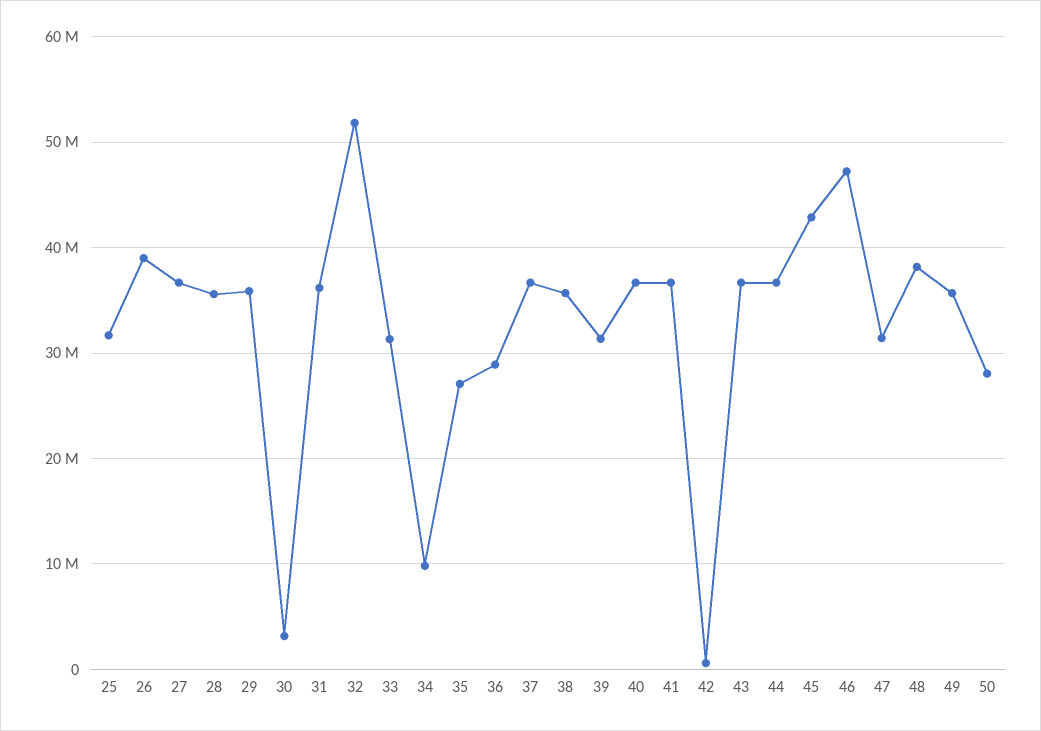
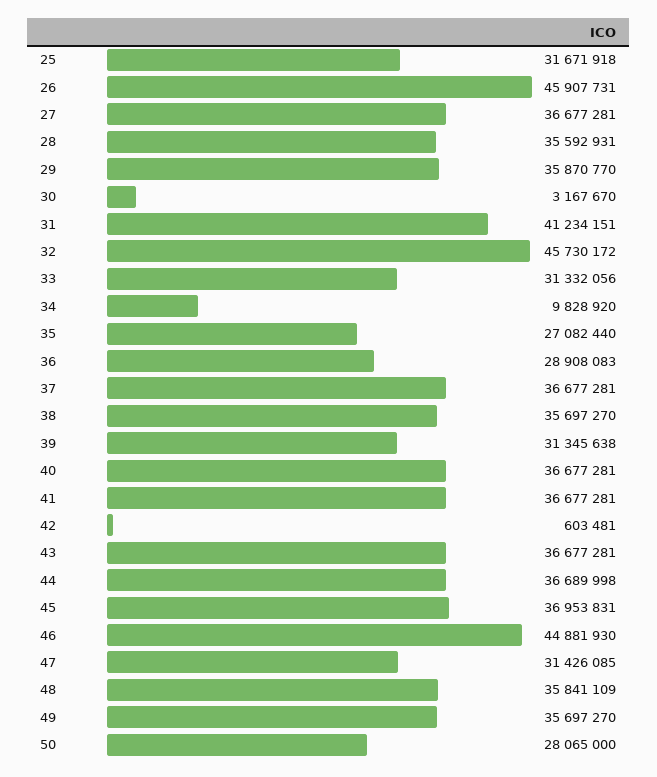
  {
    "25": 31671918,
-   "26": 39000000,
+   "26": 45907731,
    "27": 36677281,
    "28": 35592931,
    "29": 35870770,
    "30": 3167670,
-   "31": 36000000,
+   "31": 41234151,
-   "32": 52000000,
+   "32": 45730172,
    "33": 31332056,
    "34": 9828920,
    "35": 27082440,
    "36": 28908083,
    "37": 36677281,
    "38": 35697270,
    "39": 31345638,
    "40": 36677281,
    "41": 36677281,
    "42": 603481,
    "43": 36677281,
    "44": 36689998,
-   "45": 43000000,
+   "45": 36953831,
-   "46": 47000000,
+   "46": 44881930,
    "47": 31426085,
-   "48": 38000000,
+   "48": 35841109,
    "49": 35697270,
    "50": 28065000
  }

